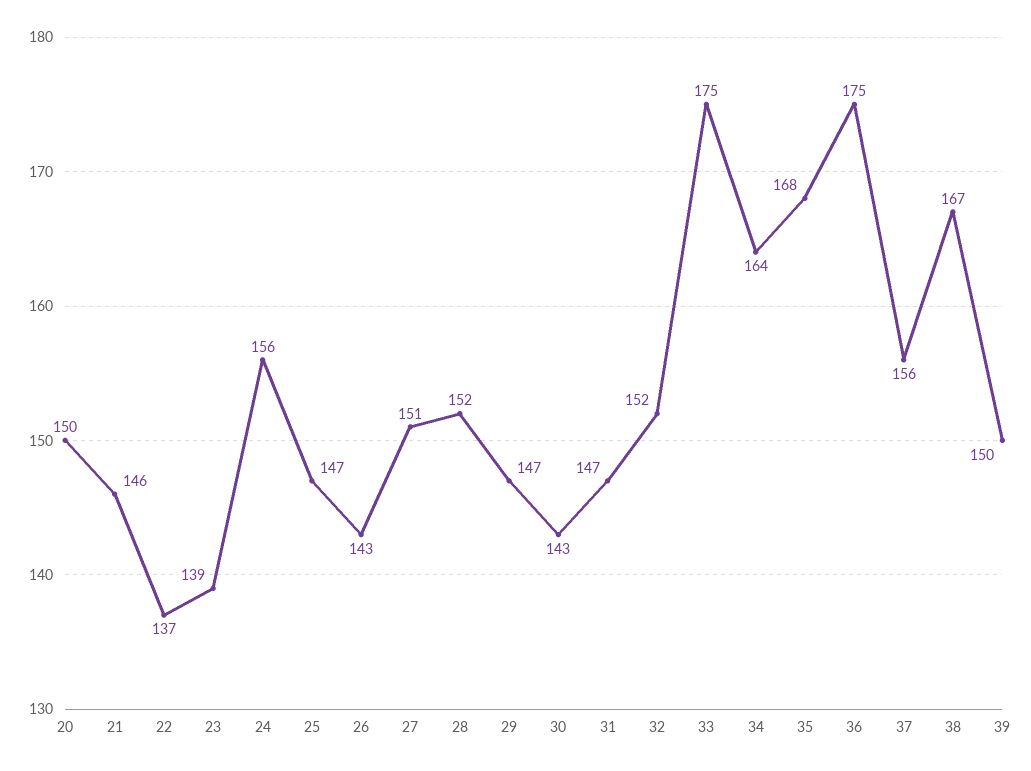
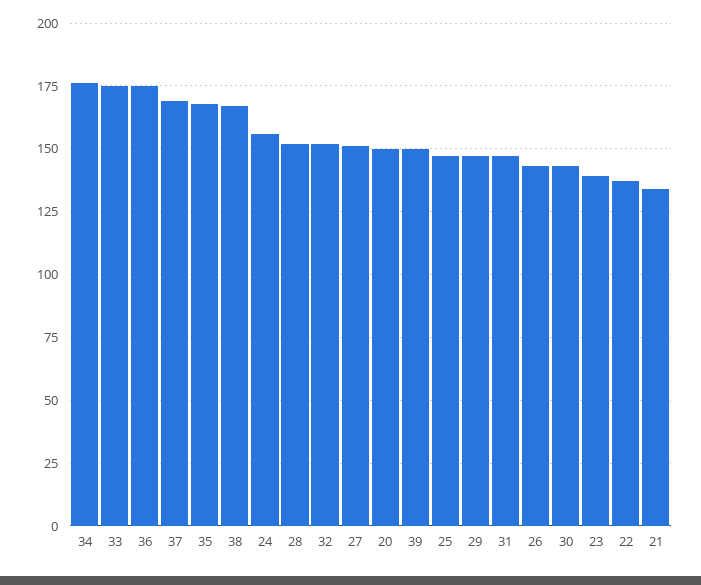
  {
    "20": 150,
-   "21": 146,
+   "21": 135,
    "22": 137,
    "23": 139,
    "24": 156,
    "25": 147,
    "26": 143,
    "27": 151,
    "28": 152,
    "29": 147,
    "30": 143,
    "31": 147,
    "32": 152,
    "33": 175,
-   "34": 164,
+   "34": 175,
    "35": 168,
    "36": 175,
-   "37": 156,
+   "37": 170,
    "38": 167,
    "39": 150
  }

